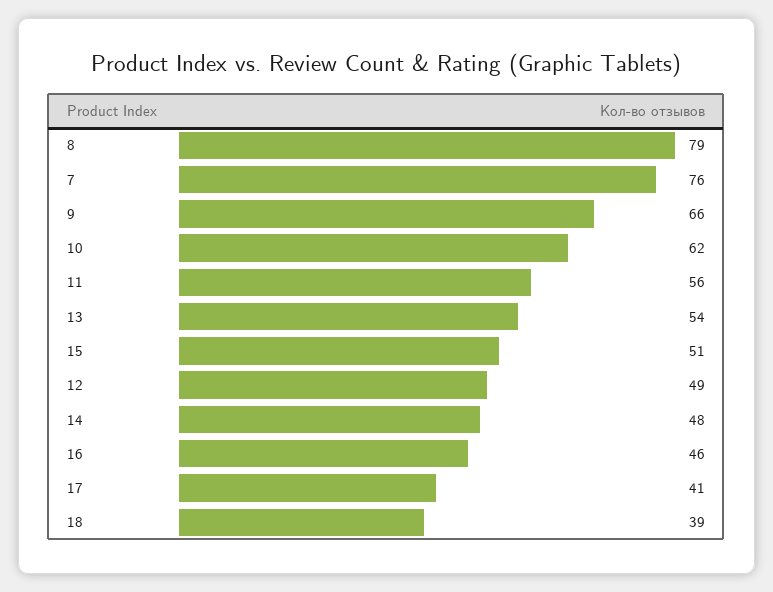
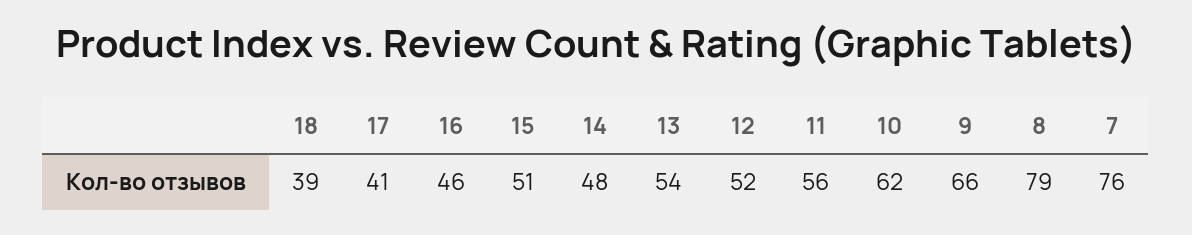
  {
    "8": 79,
    "7": 76,
    "9": 66,
    "10": 62,
    "11": 56,
    "13": 54,
    "15": 51,
-   "12": 49,
+   "12": 52,
    "14": 48,
    "16": 46,
    "17": 41,
    "18": 39
  }

